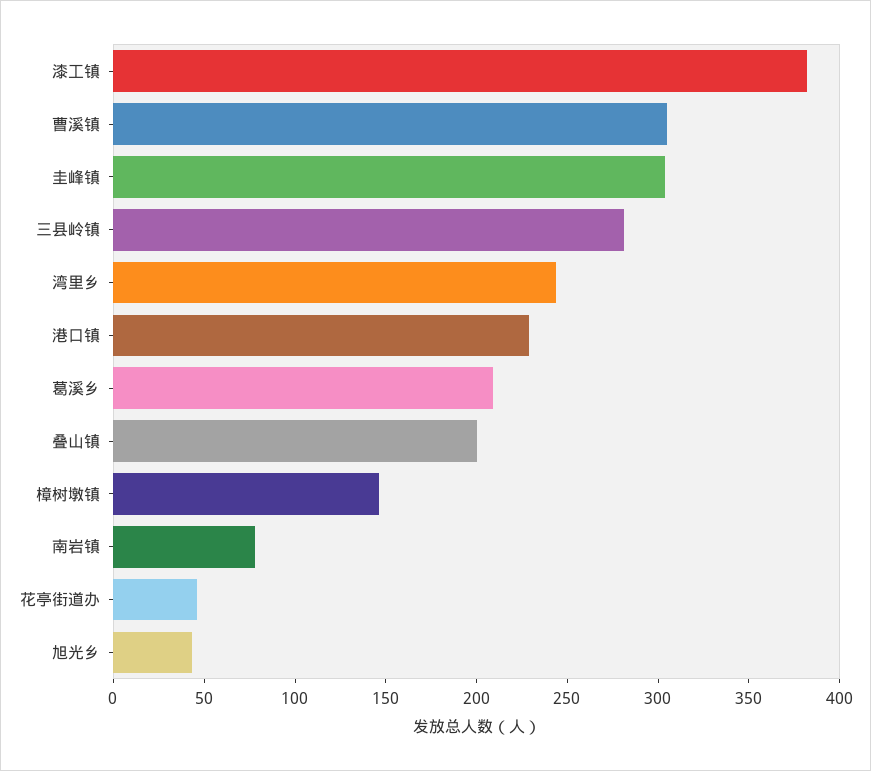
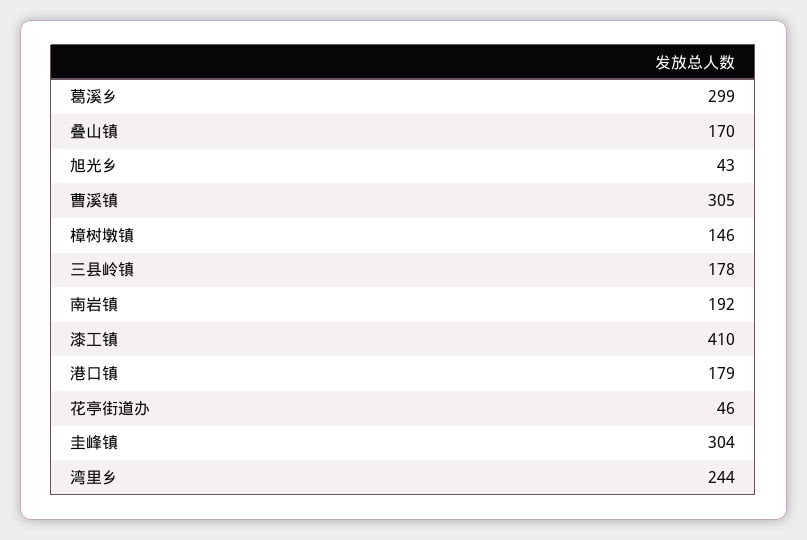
  {
-   "漆工镇": 380,
+   "漆工镇": 410,
    "曹溪镇": 305,
    "圭峰镇": 304,
-   "三县岭镇": 280,
+   "三县岭镇": 178,
    "湾里乡": 244,
-   "港口镇": 230,
+   "港口镇": 179,
-   "葛溪乡": 210,
+   "葛溪乡": 299,
-   "叠山镇": 200,
+   "叠山镇": 170,
    "樟树墩镇": 146,
-   "南岩镇": 80,
+   "南岩镇": 192,
    "花亭街道办": 46,
    "旭光乡": 43
  }

